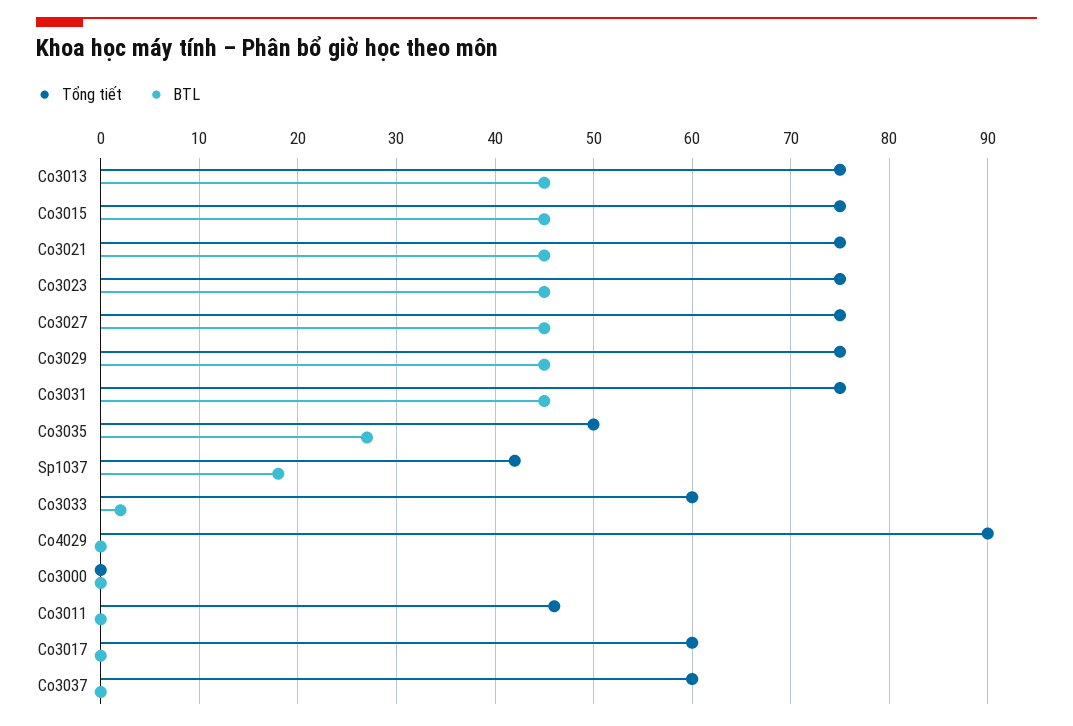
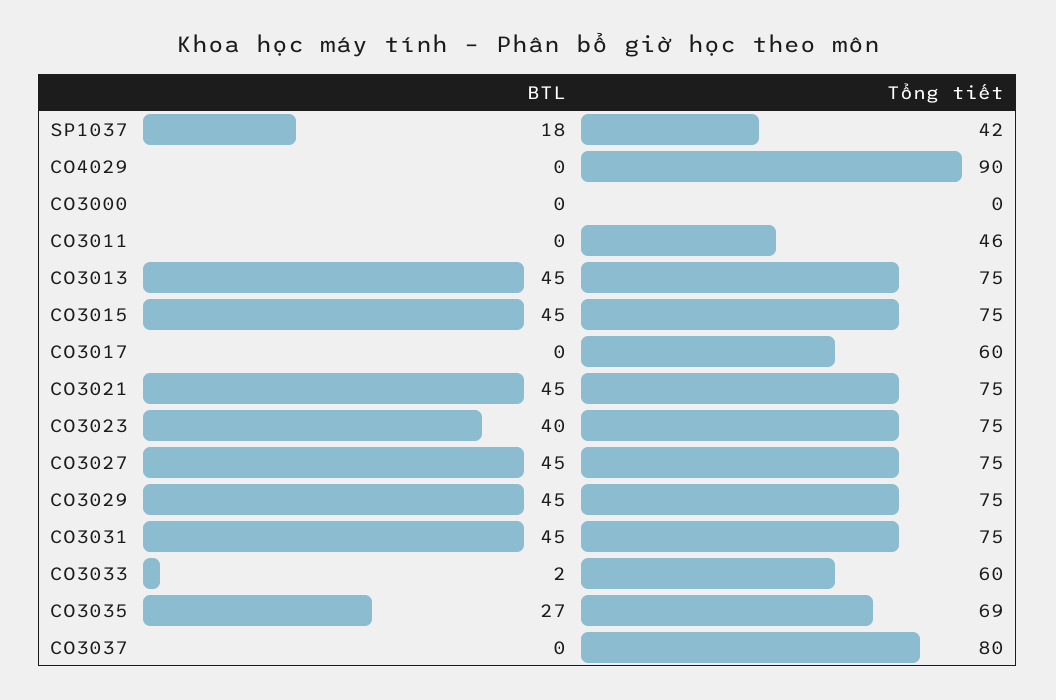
  {
    "Tổng tiết": {
      "Co3013": 75,
      "Co3015": 75,
      "Co3021": 75,
      "Co3023": 75,
      "Co3027": 75,
      "Co3029": 75,
      "Co3031": 75,
-     "Co3035": 50,
+     "Co3035": 69,
      "Sp1037": 42,
      "Co3033": 60,
      "Co4029": 90,
      "Co3000": 0,
      "Co3011": 46,
      "Co3017": 60,
-     "Co3037": 60
+     "Co3037": 80
    },
    "BTL": {
      "Co3013": 45,
      "Co3015": 45,
      "Co3021": 45,
-     "Co3023": 45,
+     "Co3023": 40,
      "Co3027": 45,
      "Co3029": 45,
      "Co3031": 45,
      "Co3035": 27,
      "Sp1037": 18,
      "Co3033": 2,
      "Co4029": 0,
      "Co3000": 0,
      "Co3011": 0,
      "Co3017": 0,
      "Co3037": 0
    }
  }

